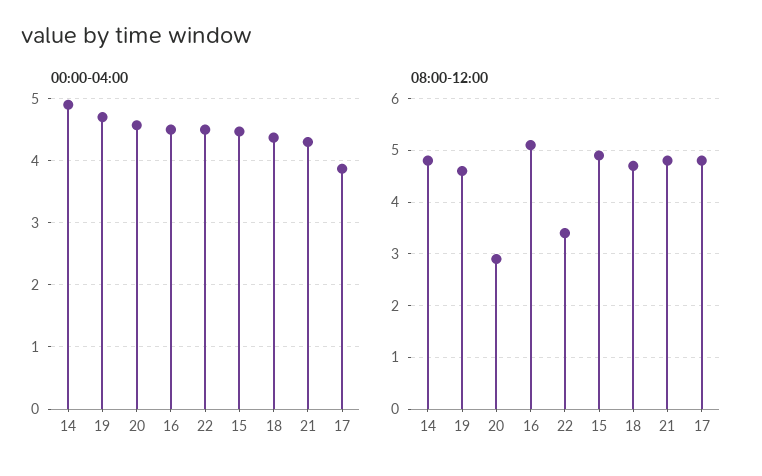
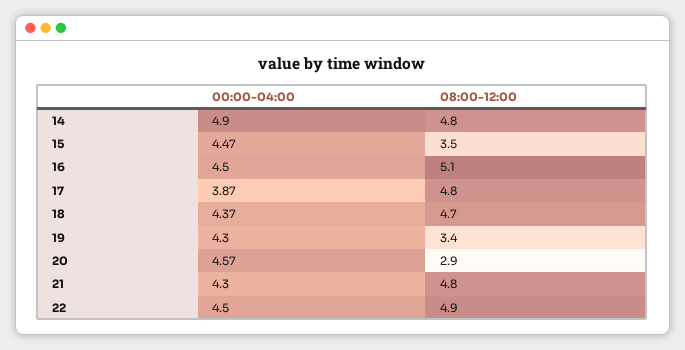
  {
    "00:00-04:00": {
      "14": 4.9,
-     "19": 4.7,
+     "19": 4.3,
      "20": 4.57,
      "16": 4.5,
      "22": 4.5,
      "15": 4.47,
      "18": 4.37,
      "21": 4.3,
      "17": 3.87
    },
    "08:00-12:00": {
      "14": 4.8,
-     "19": 4.5,
+     "19": 3.4,
      "20": 2.9,
      "16": 5.1,
-     "22": 3.5,
+     "22": 4.9,
-     "15": 5,
+     "15": 3.5,
      "18": 4.7,
      "21": 4.8,
      "17": 4.8
    }
  }

